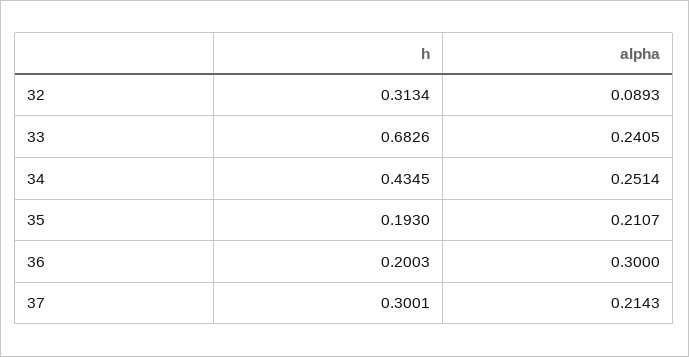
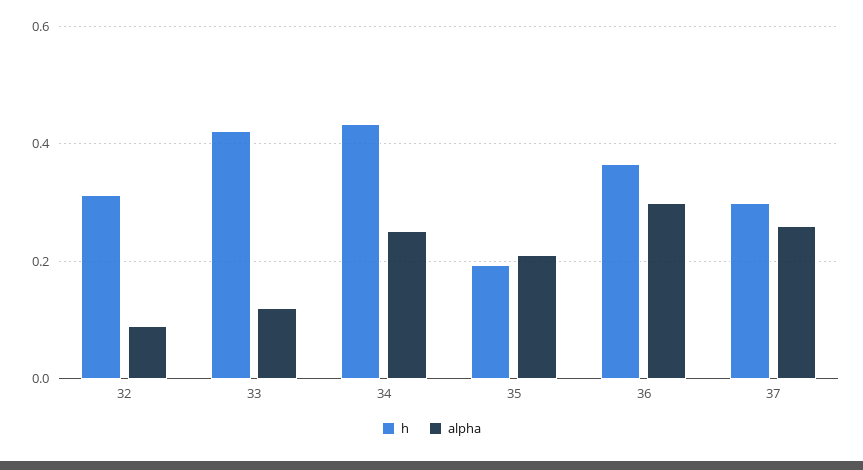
  {
    "h": {
      "32": 0.3134,
-     "33": 0.6826,
+     "33": 0.42,
      "34": 0.4345,
      "35": 0.193,
-     "36": 0.2003,
+     "36": 0.36,
      "37": 0.3001
    },
    "alpha": {
      "32": 0.0893,
-     "33": 0.2405,
+     "33": 0.12,
      "34": 0.2514,
      "35": 0.2107,
      "36": 0.3,
-     "37": 0.2143
+     "37": 0.26
    }
  }

